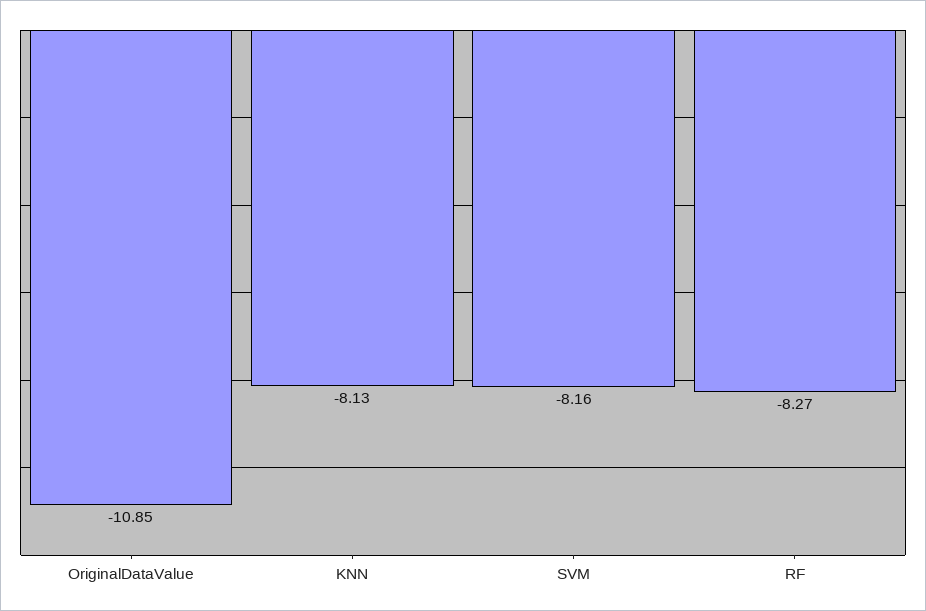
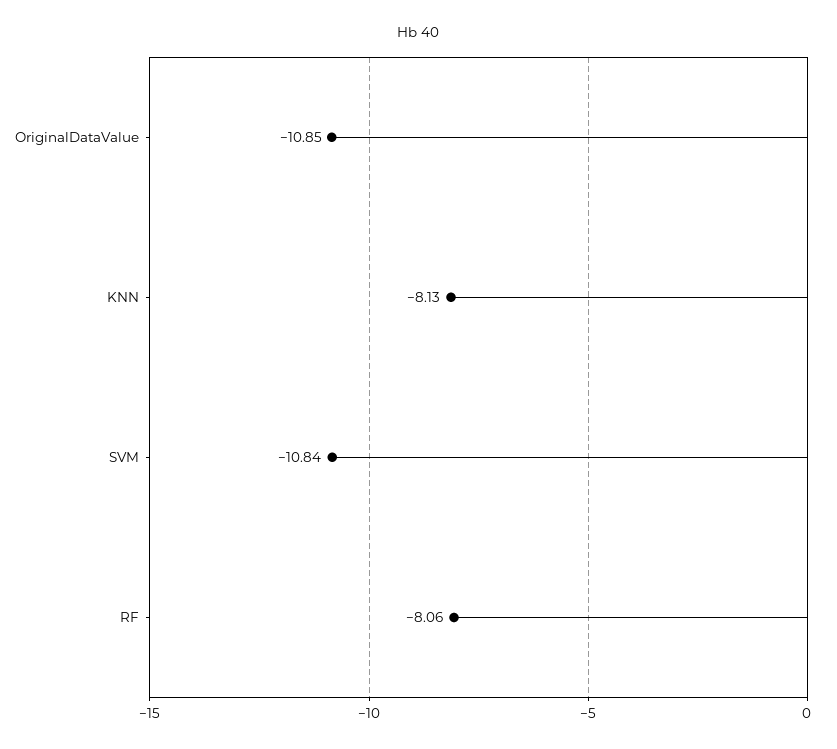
  {
    "OriginalDataValue": -10.85,
    "KNN": -8.13,
-   "SVM": -8.16,
+   "SVM": -10.84,
-   "RF": -8.27
+   "RF": -8.06
  }

